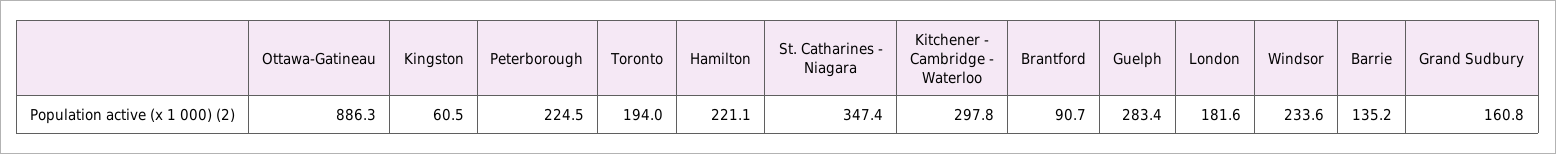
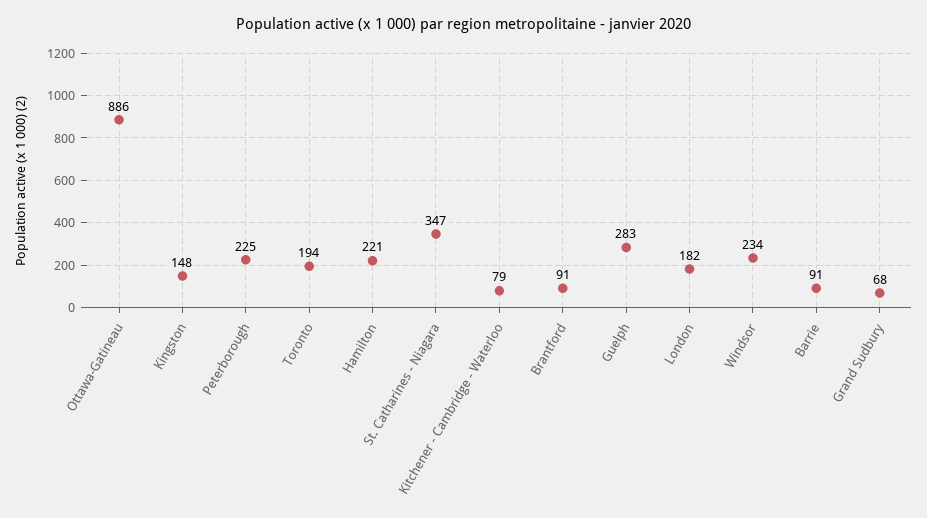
  {
    "Ottawa-Gatineau": 886.3,
-   "Kingston": 60.5,
+   "Kingston": 148,
    "Peterborough": 224.5,
    "Toronto": 194,
    "Hamilton": 221.1,
    "St. Catharines - Niagara": 347.4,
-   "Kitchener - Cambridge - Waterloo": 297.8,
+   "Kitchener - Cambridge - Waterloo": 79,
    "Brantford": 90.7,
    "Guelph": 283.4,
    "London": 181.6,
    "Windsor": 233.6,
-   "Barrie": 135.2,
+   "Barrie": 91,
-   "Grand Sudbury": 160.8
+   "Grand Sudbury": 68
  }

